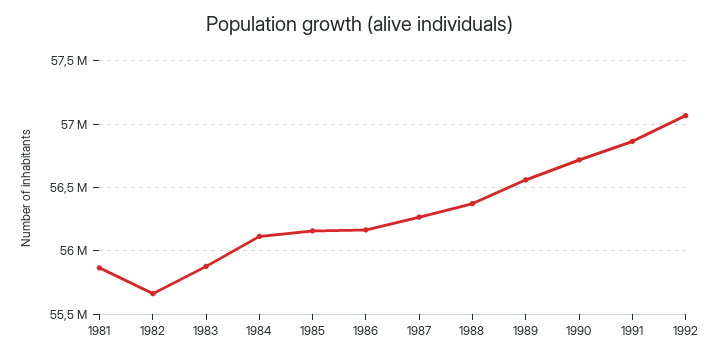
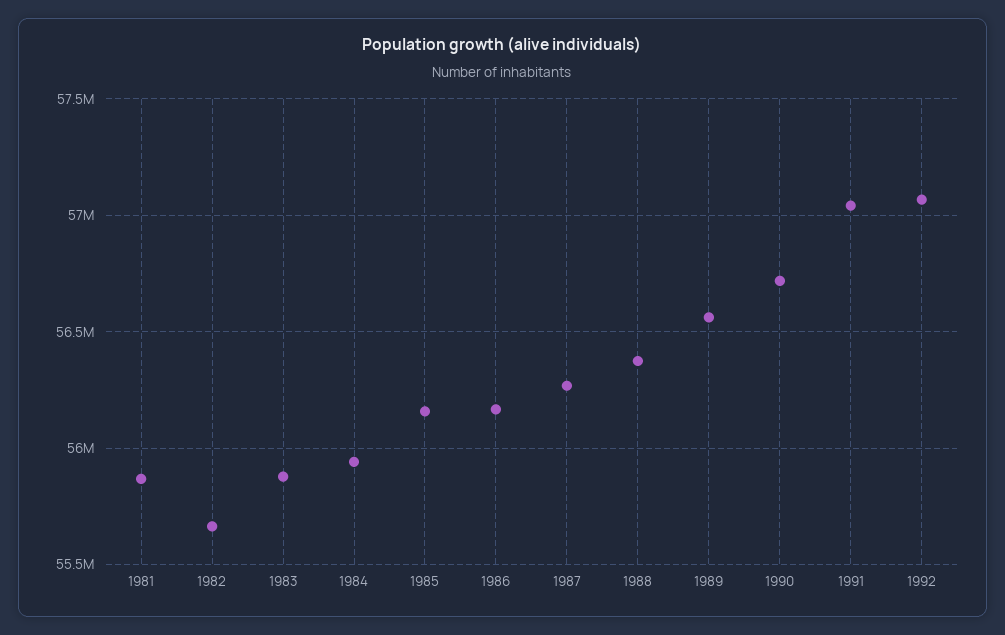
  {
    "1981": 55850000,
    "1982": 55650000,
    "1983": 55900000,
-   "1984": 56100000,
+   "1984": 55950000,
    "1985": 56150000,
    "1986": 56150000,
    "1987": 56250000,
    "1988": 56350000,
    "1989": 56550000,
    "1990": 56700000,
-   "1991": 56850000,
+   "1991": 57050000,
    "1992": 57050000
  }

